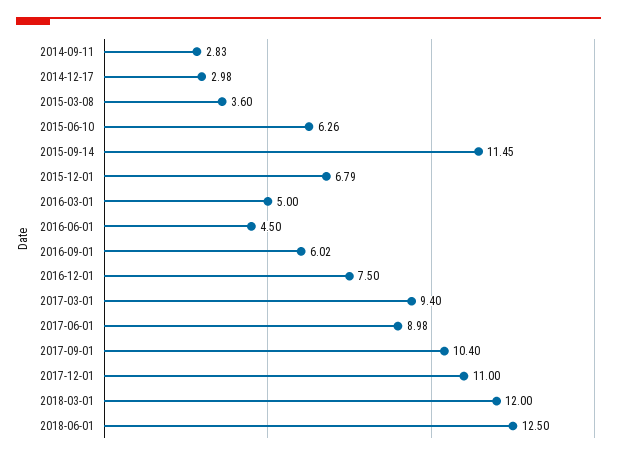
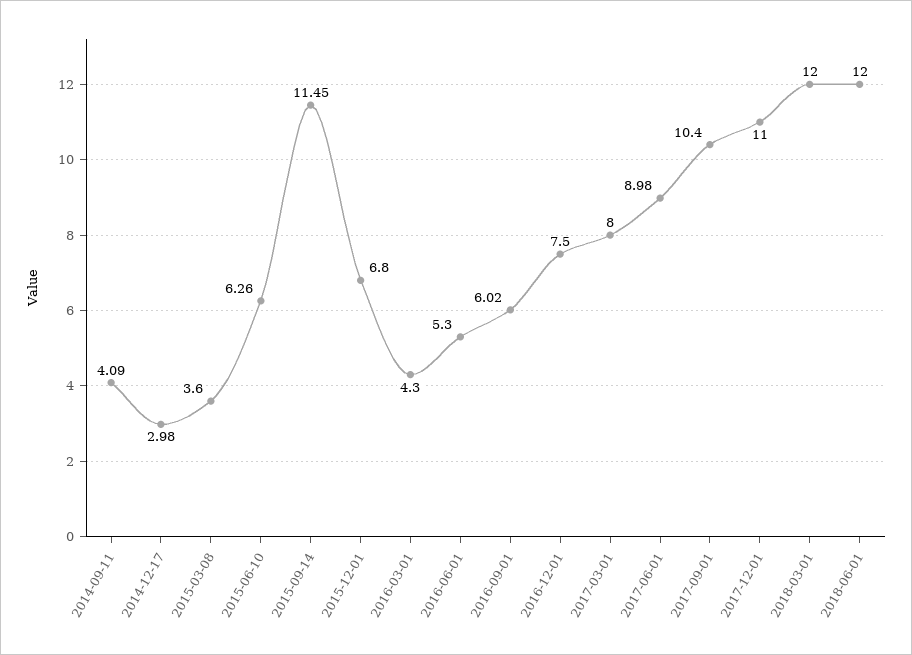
  {
-   "2014-09-11": 2.83,
+   "2014-09-11": 4.09,
    "2014-12-17": 2.98,
    "2015-03-08": 3.6,
    "2015-06-10": 6.26,
    "2015-09-14": 11.45,
-   "2015-12-01": 6.79,
+   "2015-12-01": 6.8,
-   "2016-03-01": 5,
+   "2016-03-01": 4.3,
-   "2016-06-01": 4.5,
+   "2016-06-01": 5.3,
    "2016-09-01": 6.02,
    "2016-12-01": 7.5,
-   "2017-03-01": 9.4,
+   "2017-03-01": 8,
    "2017-06-01": 8.98,
    "2017-09-01": 10.4,
    "2017-12-01": 11,
    "2018-03-01": 12,
-   "2018-06-01": 12.5
+   "2018-06-01": 12
  }

